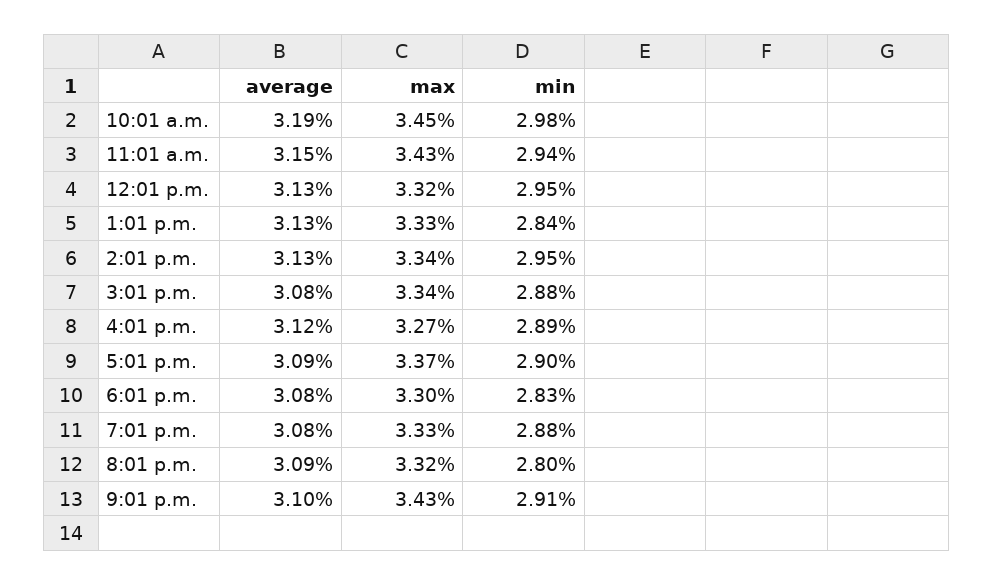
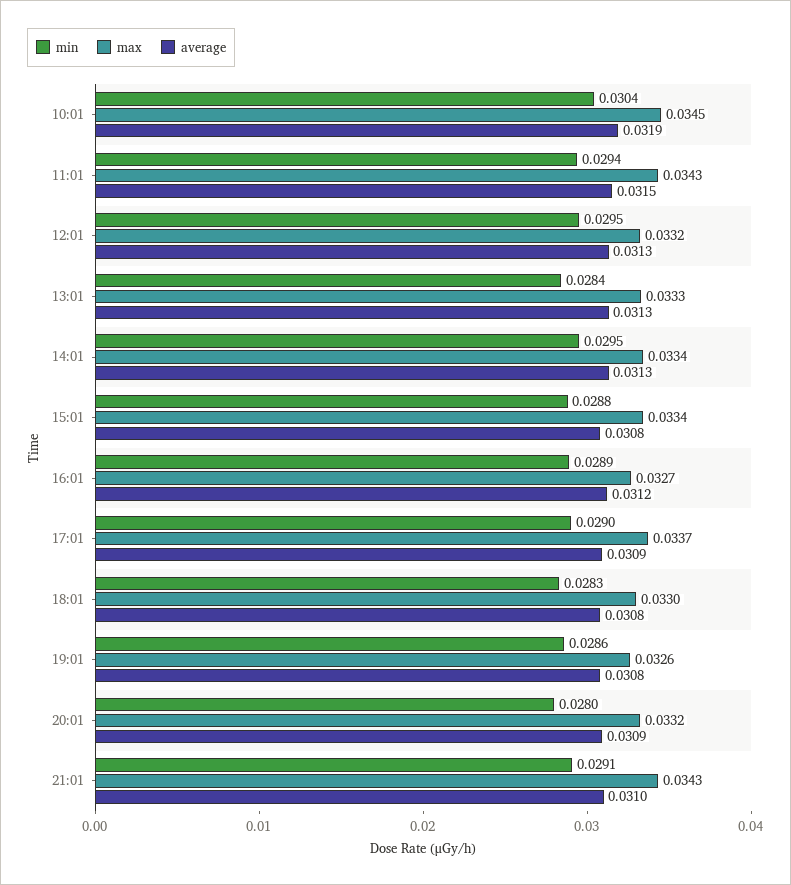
  {
    "average": {
      "10:01 a.m.": 0.0319,
      "11:01 a.m.": 0.0315,
      "12:01 p.m.": 0.0313,
      "1:01 p.m.": 0.0313,
      "2:01 p.m.": 0.0313,
      "3:01 p.m.": 0.0308,
      "4:01 p.m.": 0.0312,
      "5:01 p.m.": 0.0309,
      "6:01 p.m.": 0.0308,
      "7:01 p.m.": 0.0308,
      "8:01 p.m.": 0.0309,
      "9:01 p.m.": 0.031
    },
    "max": {
      "10:01 a.m.": 0.0345,
      "11:01 a.m.": 0.0343,
      "12:01 p.m.": 0.0332,
      "1:01 p.m.": 0.0333,
      "2:01 p.m.": 0.0334,
      "3:01 p.m.": 0.0334,
      "4:01 p.m.": 0.0327,
      "5:01 p.m.": 0.0337,
      "6:01 p.m.": 0.033,
-     "7:01 p.m.": 0.0333,
+     "7:01 p.m.": 0.0326,
      "8:01 p.m.": 0.0332,
      "9:01 p.m.": 0.0343
    },
    "min": {
-     "10:01 a.m.": 0.0298,
+     "10:01 a.m.": 0.0304,
      "11:01 a.m.": 0.0294,
      "12:01 p.m.": 0.0295,
      "1:01 p.m.": 0.0284,
      "2:01 p.m.": 0.0295,
      "3:01 p.m.": 0.0288,
      "4:01 p.m.": 0.0289,
      "5:01 p.m.": 0.029,
      "6:01 p.m.": 0.0283,
-     "7:01 p.m.": 0.0288,
+     "7:01 p.m.": 0.0286,
      "8:01 p.m.": 0.028,
      "9:01 p.m.": 0.0291
    }
  }

